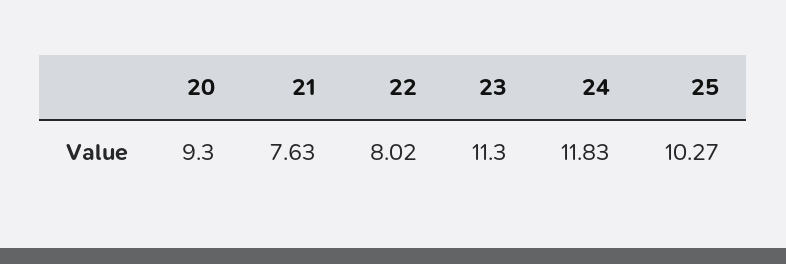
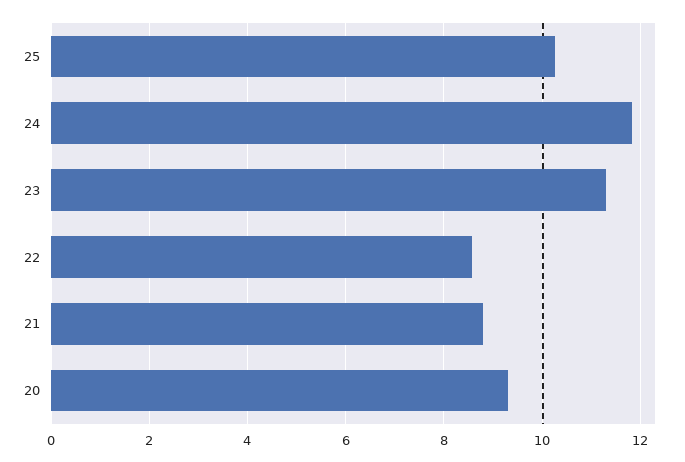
  {
    "20": 9.3,
-   "21": 7.63,
+   "21": 8.8,
-   "22": 8.02,
+   "22": 8.6,
    "23": 11.3,
    "24": 11.83,
    "25": 10.27
  }

